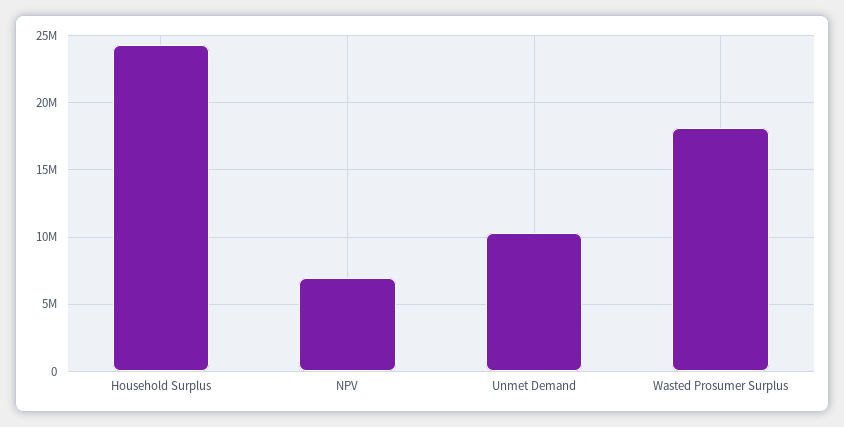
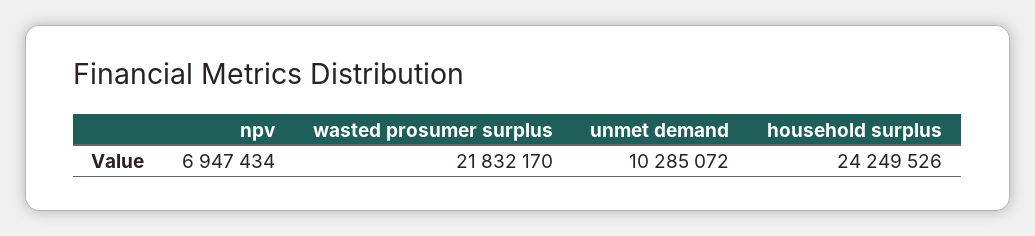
  {
    "Household Surplus": 24249526,
    "NPV": 6947434,
    "Unmet Demand": 10285072,
-   "Wasted Prosumer Surplus": 18000000
+   "Wasted Prosumer Surplus": 21832170
  }

